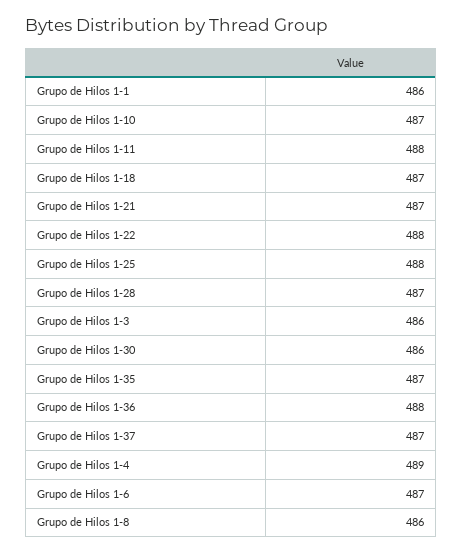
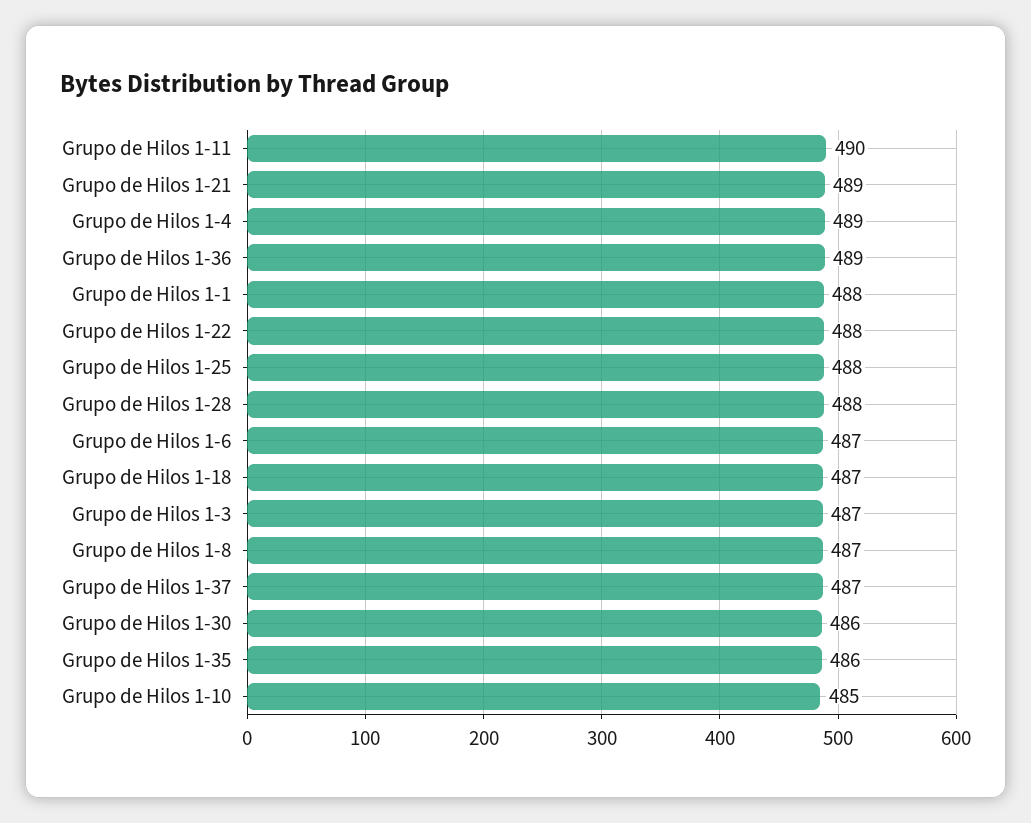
  {
-   "Grupo de Hilos 1-1": 486,
+   "Grupo de Hilos 1-1": 488,
-   "Grupo de Hilos 1-10": 487,
+   "Grupo de Hilos 1-10": 485,
-   "Grupo de Hilos 1-11": 488,
+   "Grupo de Hilos 1-11": 490,
    "Grupo de Hilos 1-18": 487,
-   "Grupo de Hilos 1-21": 487,
+   "Grupo de Hilos 1-21": 489,
    "Grupo de Hilos 1-22": 488,
    "Grupo de Hilos 1-25": 488,
-   "Grupo de Hilos 1-28": 487,
+   "Grupo de Hilos 1-28": 488,
-   "Grupo de Hilos 1-3": 486,
+   "Grupo de Hilos 1-3": 487,
    "Grupo de Hilos 1-30": 486,
-   "Grupo de Hilos 1-35": 487,
+   "Grupo de Hilos 1-35": 486,
-   "Grupo de Hilos 1-36": 488,
+   "Grupo de Hilos 1-36": 489,
    "Grupo de Hilos 1-37": 487,
    "Grupo de Hilos 1-4": 489,
    "Grupo de Hilos 1-6": 487,
-   "Grupo de Hilos 1-8": 486
+   "Grupo de Hilos 1-8": 487
  }

